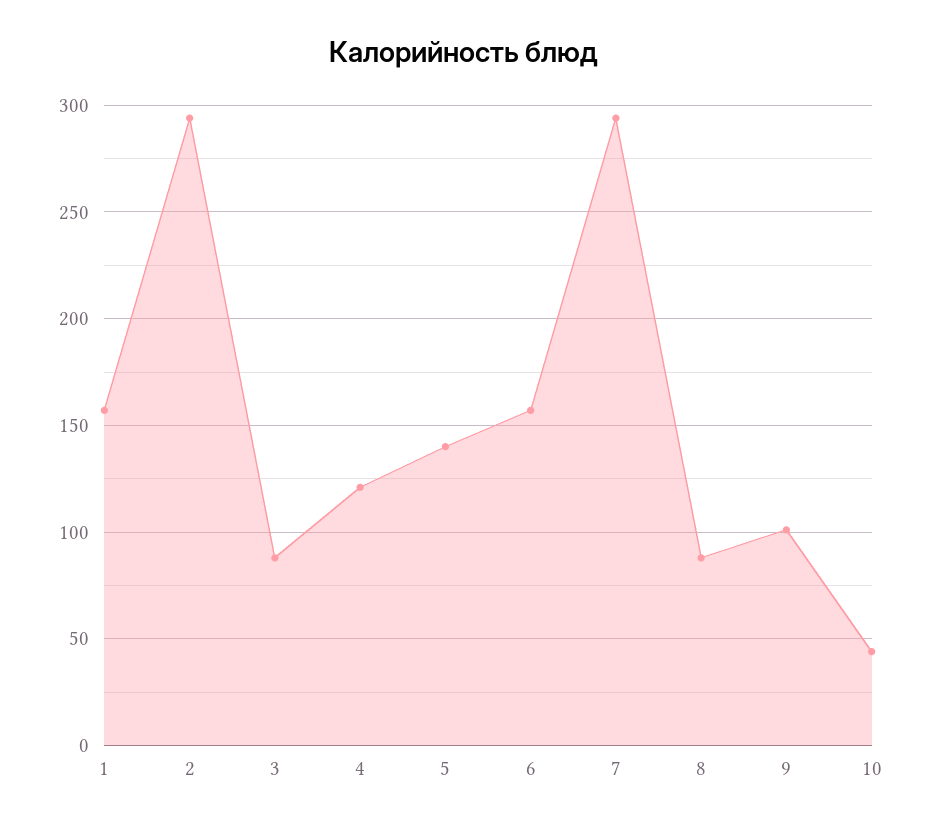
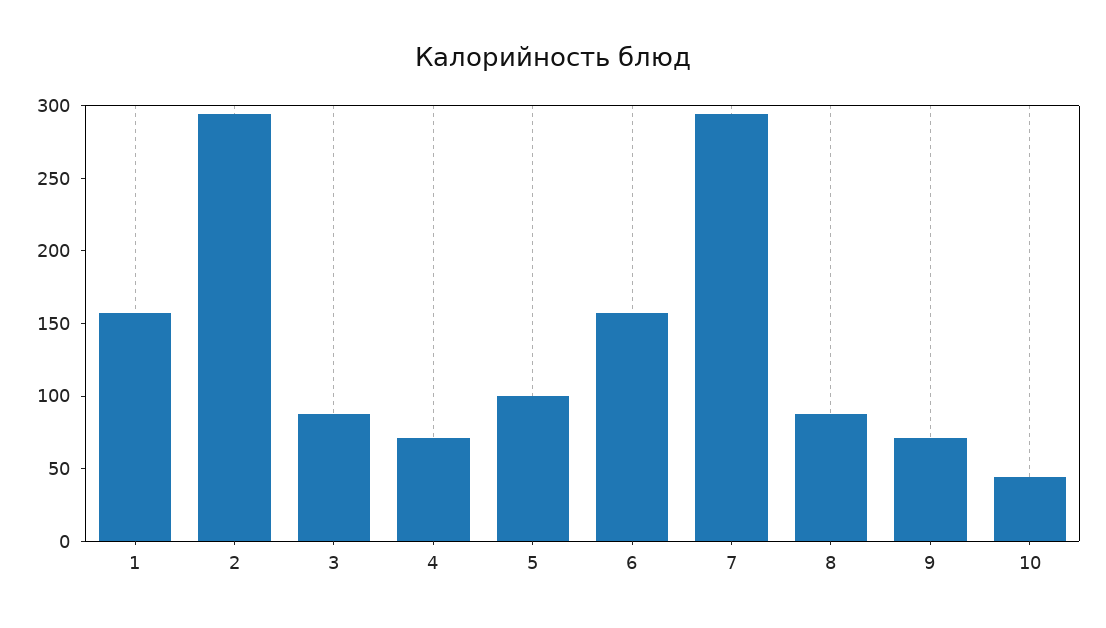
  {
    "1": 155,
    "2": 295,
    "3": 90,
-   "4": 120,
+   "4": 70,
-   "5": 140,
+   "5": 100,
    "6": 155,
    "7": 295,
    "8": 90,
-   "9": 100,
+   "9": 70,
    "10": 45
  }

